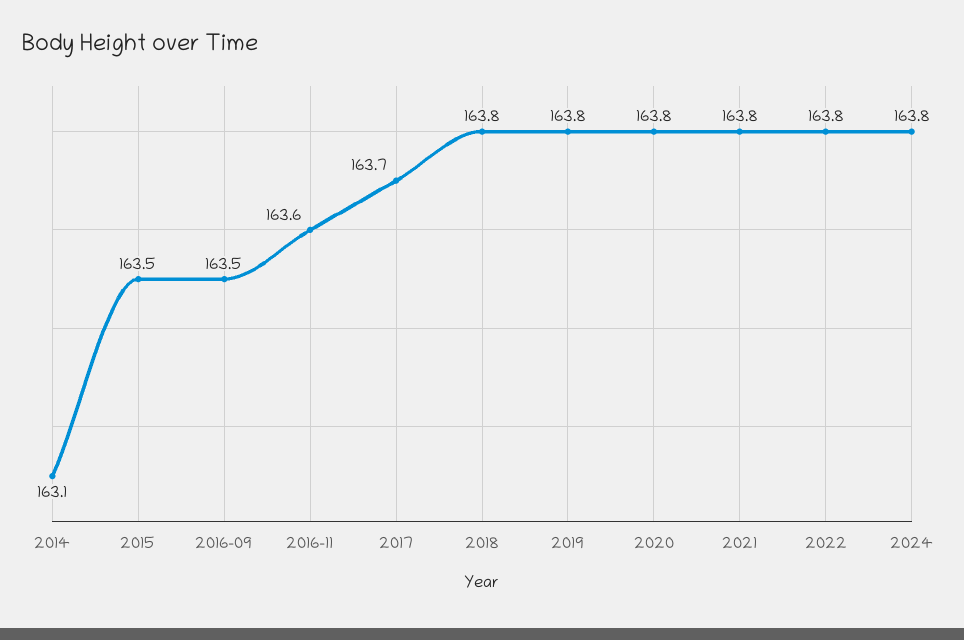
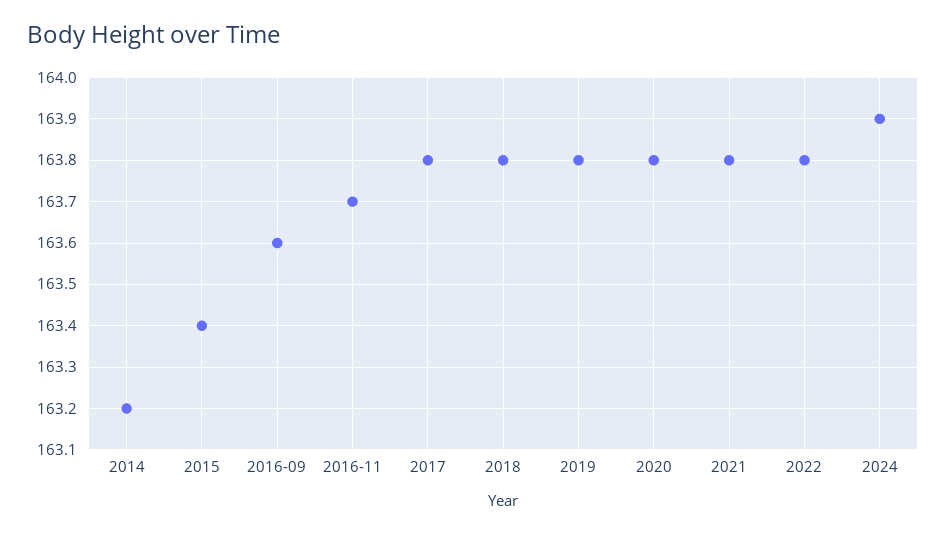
  {
-   "2014": 163.1,
+   "2014": 163.2,
-   "2015": 163.5,
+   "2015": 163.4,
-   "2016-09": 163.5,
+   "2016-09": 163.6,
-   "2016-11": 163.6,
+   "2016-11": 163.7,
-   "2017": 163.7,
+   "2017": 163.8,
    "2018": 163.8,
    "2019": 163.8,
    "2020": 163.8,
    "2021": 163.8,
    "2022": 163.8,
-   "2024": 163.8
+   "2024": 163.9
  }

